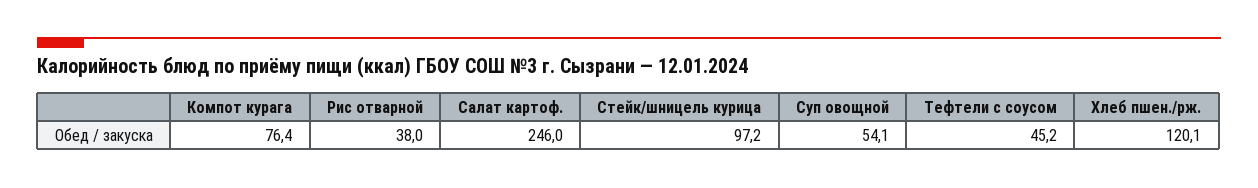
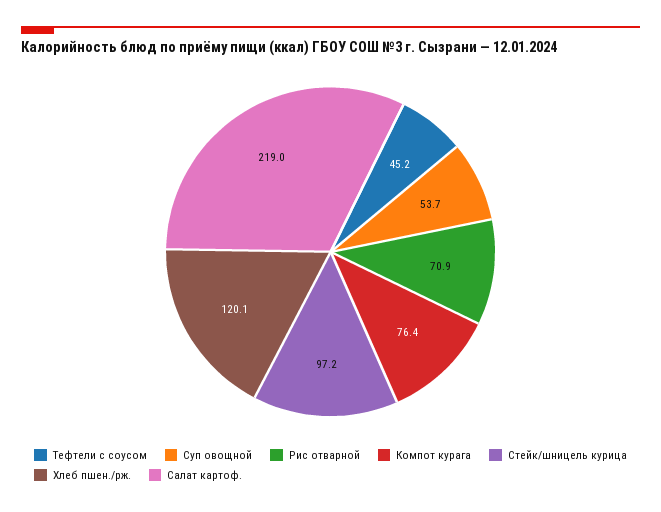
  {
    "Компот курага": 76.4,
-   "Рис отварной": 38,
+   "Рис отварной": 70.9,
-   "Салат картоф.": 246,
+   "Салат картоф.": 219,
    "Стейк/шницель курица": 97.2,
-   "Суп овощной": 54.1,
+   "Суп овощной": 53.7,
    "Тефтели с соусом": 45.2,
    "Хлеб пшен./рж.": 120.1
  }

